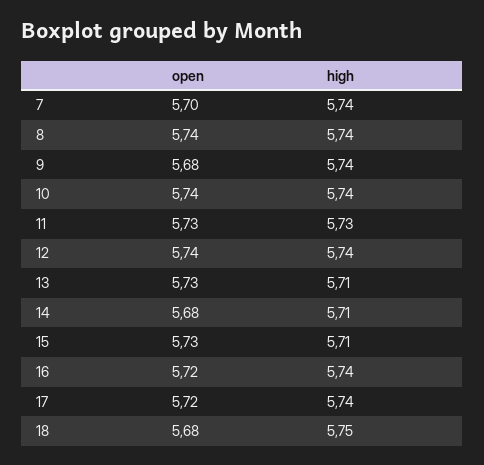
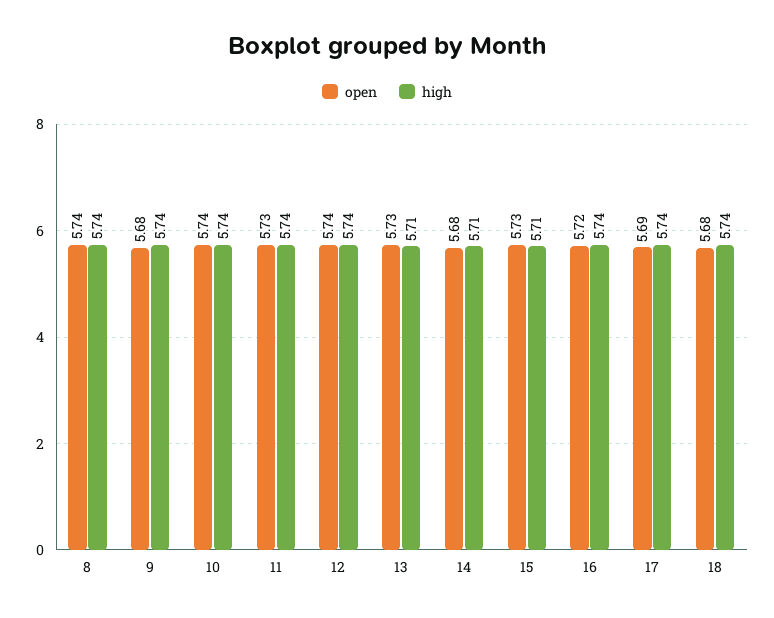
  {
    "open": {
-     "7": 5.7,
      "8": 5.74,
      "9": 5.68,
      "10": 5.74,
      "11": 5.73,
      "12": 5.74,
      "13": 5.73,
      "14": 5.68,
      "15": 5.73,
      "16": 5.72,
-     "17": 5.72,
+     "17": 5.69,
      "18": 5.68
    },
    "high": {
-     "7": 5.74,
      "8": 5.74,
      "9": 5.74,
      "10": 5.74,
-     "11": 5.73,
+     "11": 5.74,
      "12": 5.74,
      "13": 5.71,
      "14": 5.71,
      "15": 5.71,
      "16": 5.74,
      "17": 5.74,
-     "18": 5.75
+     "18": 5.74
    }
  }

